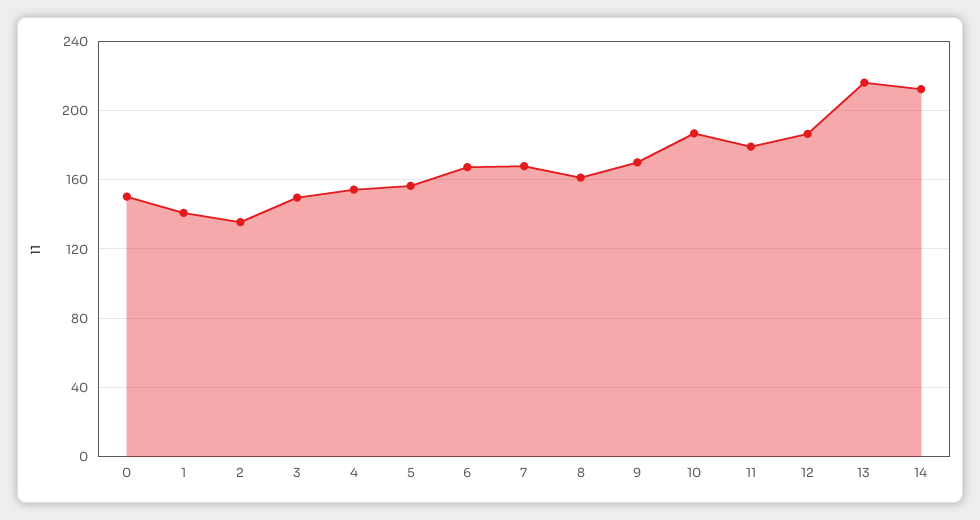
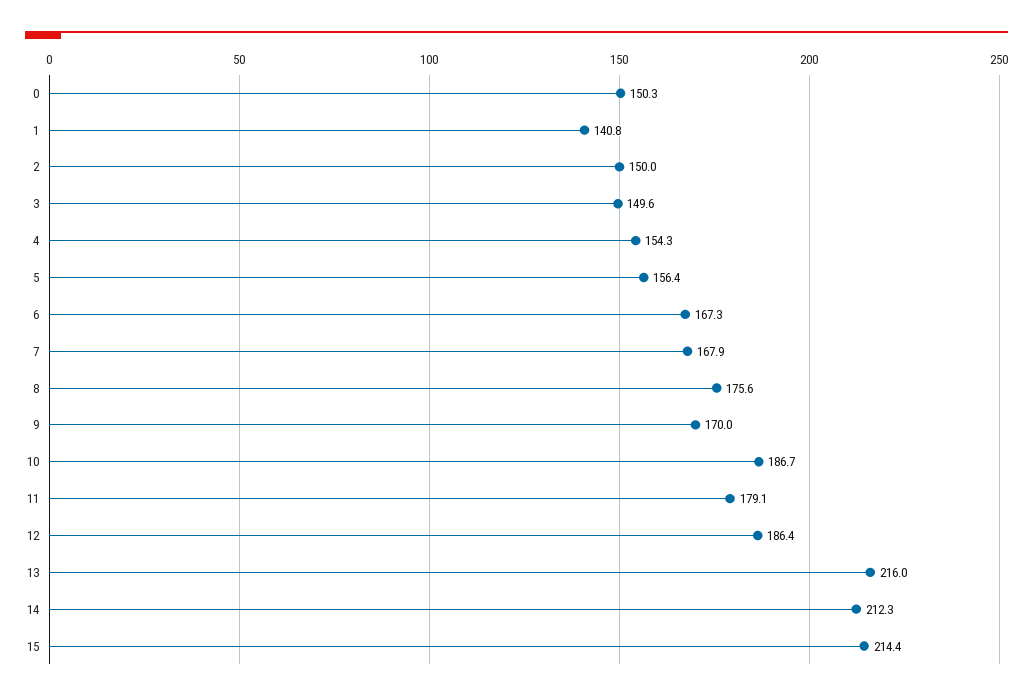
  {
    "0": 150.3,
    "1": 140.8,
-   "2": 135,
+   "2": 150,
    "3": 149.6,
    "4": 154.3,
    "5": 156.4,
    "6": 167.3,
    "7": 167.9,
-   "8": 160,
+   "8": 175.6,
    "9": 170,
    "10": 186.7,
    "11": 179.1,
    "12": 186.4,
    "13": 216,
-   "14": 212.3
+   "14": 212.3,
+   "15": 214.4
  }

